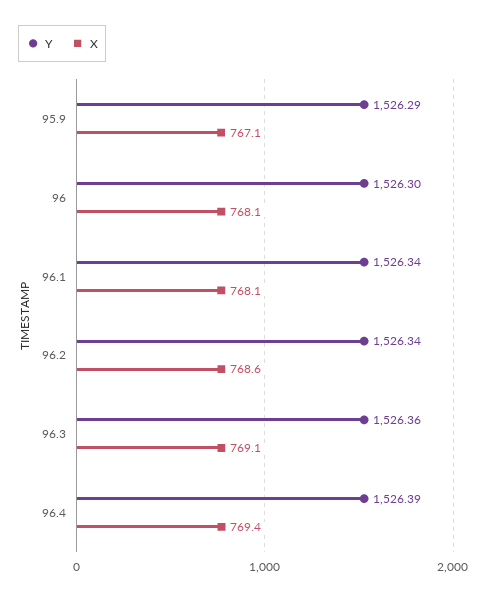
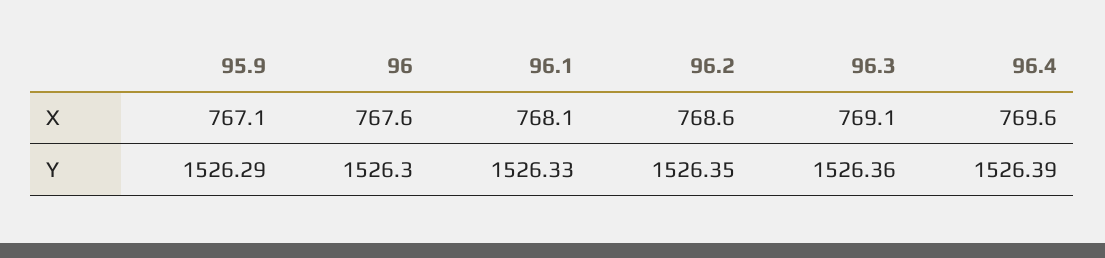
  {
    "Y": {
      "95.9": 1526.29,
      "96": 1526.3,
-     "96.1": 1526.34,
+     "96.1": 1526.33,
-     "96.2": 1526.34,
+     "96.2": 1526.35,
      "96.3": 1526.36,
      "96.4": 1526.39
    },
    "X": {
      "95.9": 767.1,
-     "96": 768.1,
+     "96": 767.6,
      "96.1": 768.1,
      "96.2": 768.6,
      "96.3": 769.1,
-     "96.4": 769.4
+     "96.4": 769.6
    }
  }

